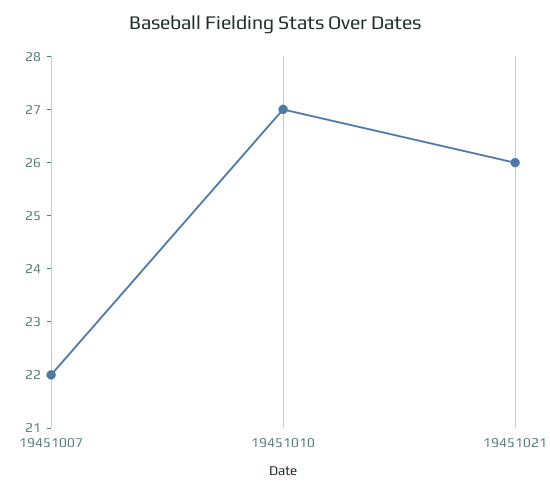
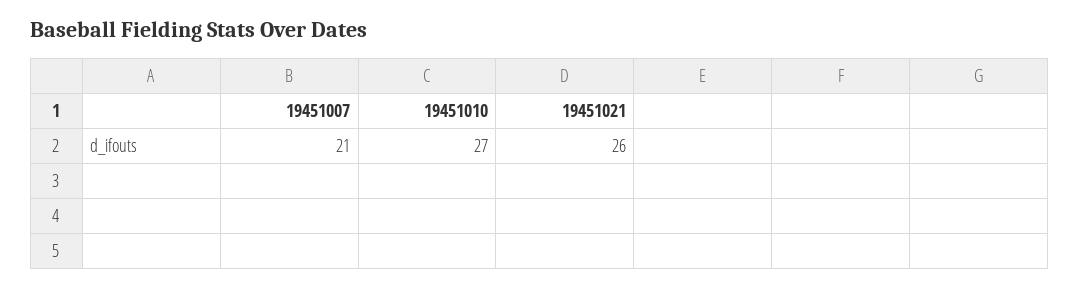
  {
-   "19451007": 22,
+   "19451007": 21,
    "19451010": 27,
    "19451021": 26
  }

